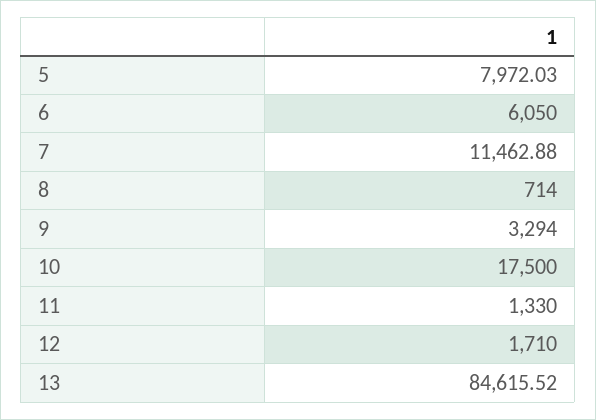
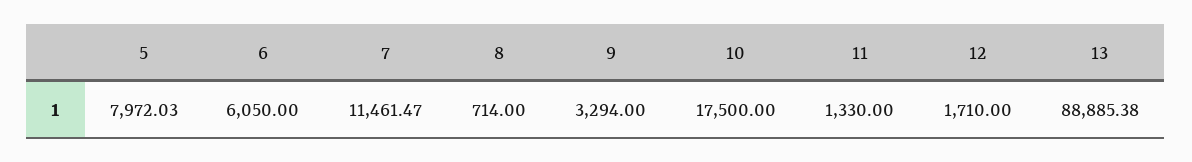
  {
    "5": 7972.03,
    "6": 6050,
-   "7": 11462.88,
+   "7": 11461.47,
    "8": 714,
    "9": 3294,
    "10": 17500,
    "11": 1330,
    "12": 1710,
-   "13": 84615.52
+   "13": 88885.38
  }

